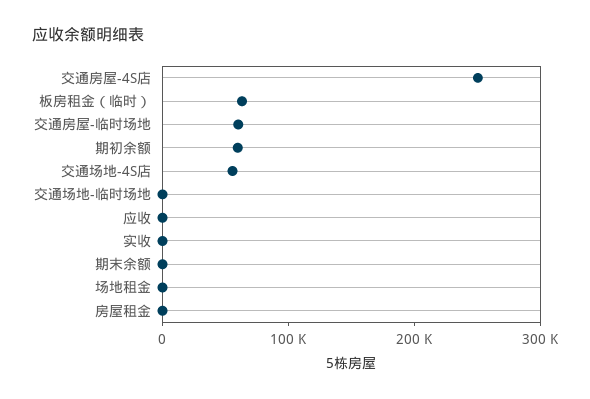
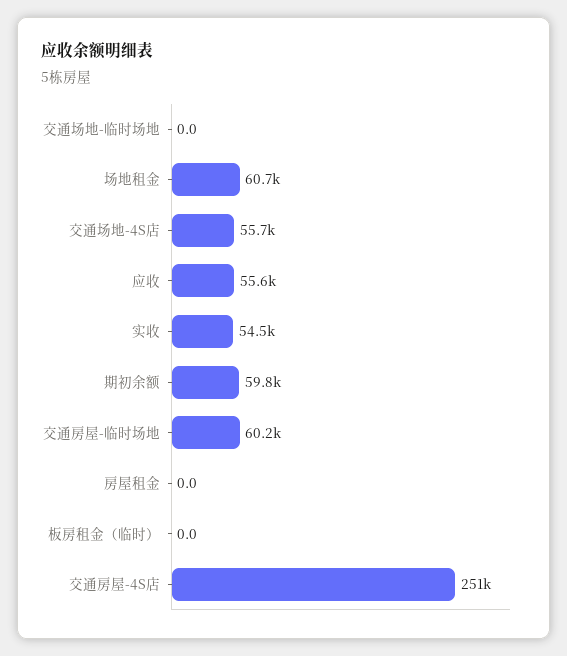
  {
    "交通房屋-4S店": 251000,
-   "板房租金（临时）": 60000,
+   "板房租金（临时）": 0,
    "交通房屋-临时场地": 60200,
    "期初余额": 59800,
    "交通场地-4S店": 55700,
    "交通场地-临时场地": 0,
-   "应收": 0,
+   "应收": 55600,
-   "实收": 0,
+   "实收": 54500,
-   "期末余额": 0,
-   "场地租金": 0,
+   "场地租金": 60700,
    "房屋租金": 0
  }

